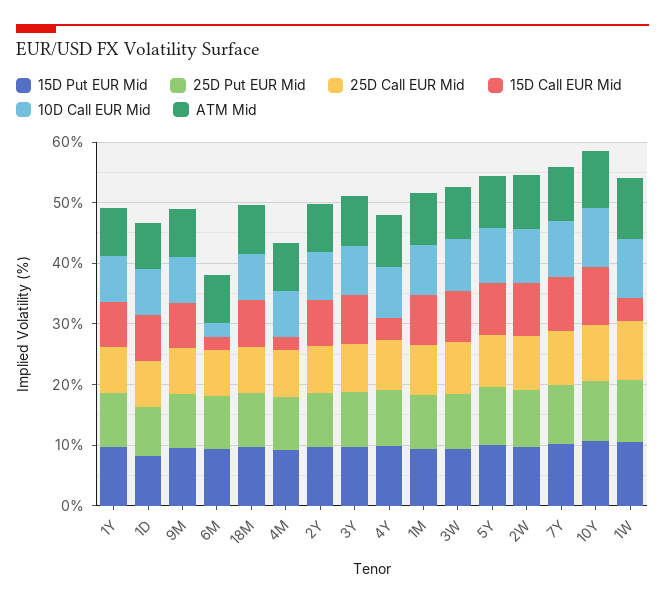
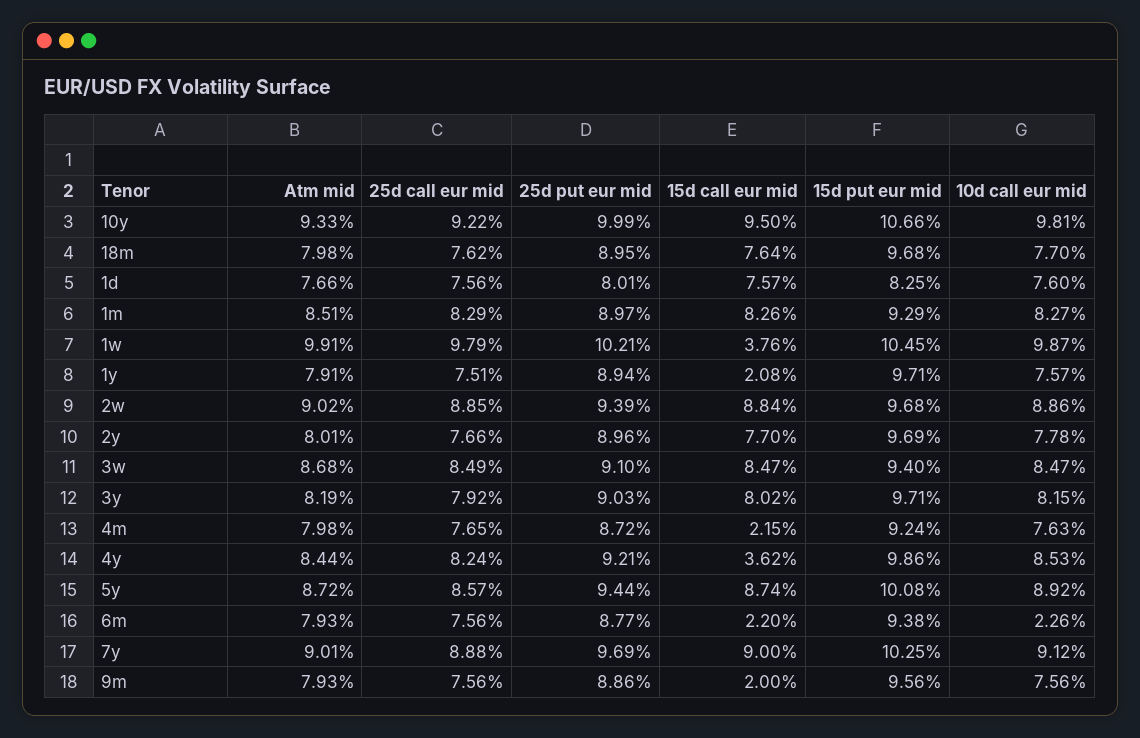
  {
    "15D Put EUR Mid": {
      "1Y": 9.71,
      "1D": 8.25,
      "9M": 9.56,
      "6M": 9.38,
      "18M": 9.68,
      "4M": 9.24,
      "2Y": 9.69,
      "3Y": 9.71,
      "4Y": 9.86,
      "1M": 9.29,
      "3W": 9.4,
      "5Y": 10.08,
      "2W": 9.68,
      "7Y": 10.25,
      "10Y": 10.66,
      "1W": 10.45
    },
    "25D Put EUR Mid": {
      "1Y": 8.94,
      "1D": 8.01,
      "9M": 8.86,
      "6M": 8.77,
      "18M": 8.95,
      "4M": 8.72,
      "2Y": 8.96,
      "3Y": 9.03,
      "4Y": 9.21,
      "1M": 8.97,
      "3W": 9.1,
      "5Y": 9.44,
      "2W": 9.39,
      "7Y": 9.69,
      "10Y": 9.99,
      "1W": 10.21
    },
    "25D Call EUR Mid": {
      "1Y": 7.51,
      "1D": 7.56,
      "9M": 7.56,
      "6M": 7.56,
      "18M": 7.62,
      "4M": 7.65,
      "2Y": 7.66,
      "3Y": 7.92,
      "4Y": 8.24,
      "1M": 8.29,
      "3W": 8.49,
      "5Y": 8.57,
      "2W": 8.85,
      "7Y": 8.88,
      "10Y": 9.22,
      "1W": 9.79
    },
    "15D Call EUR Mid": {
-     "1Y": 8,
+     "1Y": 2.08,
      "1D": 7.57,
-     "9M": 8,
+     "9M": 2,
      "6M": 2.2,
      "18M": 7.64,
      "4M": 2.15,
      "2Y": 7.7,
      "3Y": 8.02,
      "4Y": 3.62,
      "1M": 8.26,
      "3W": 8.47,
      "5Y": 8.74,
      "2W": 8.84,
      "7Y": 9,
      "10Y": 9.5,
      "1W": 3.76
    },
    "10D Call EUR Mid": {
      "1Y": 7.57,
      "1D": 7.6,
      "9M": 7.56,
      "6M": 2.26,
      "18M": 7.7,
      "4M": 7.63,
      "2Y": 7.78,
      "3Y": 8.15,
      "4Y": 8.53,
      "1M": 8.27,
      "3W": 8.47,
      "5Y": 8.92,
      "2W": 8.86,
      "7Y": 9.12,
      "10Y": 9.81,
      "1W": 9.87
    },
    "ATM Mid": {
      "1Y": 7.91,
      "1D": 7.66,
      "9M": 7.93,
      "6M": 7.93,
      "18M": 7.98,
      "4M": 7.98,
      "2Y": 8.01,
      "3Y": 8.19,
      "4Y": 8.44,
      "1M": 8.51,
      "3W": 8.68,
      "5Y": 8.72,
      "2W": 9.02,
      "7Y": 9.01,
      "10Y": 9.33,
      "1W": 9.91
    }
  }

